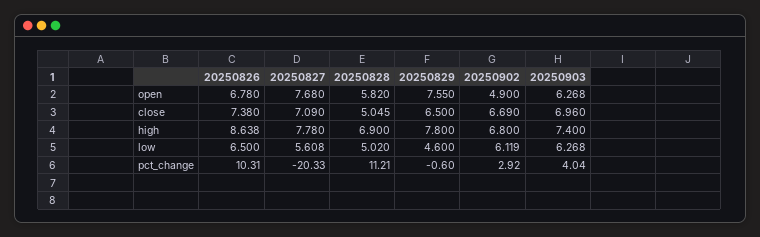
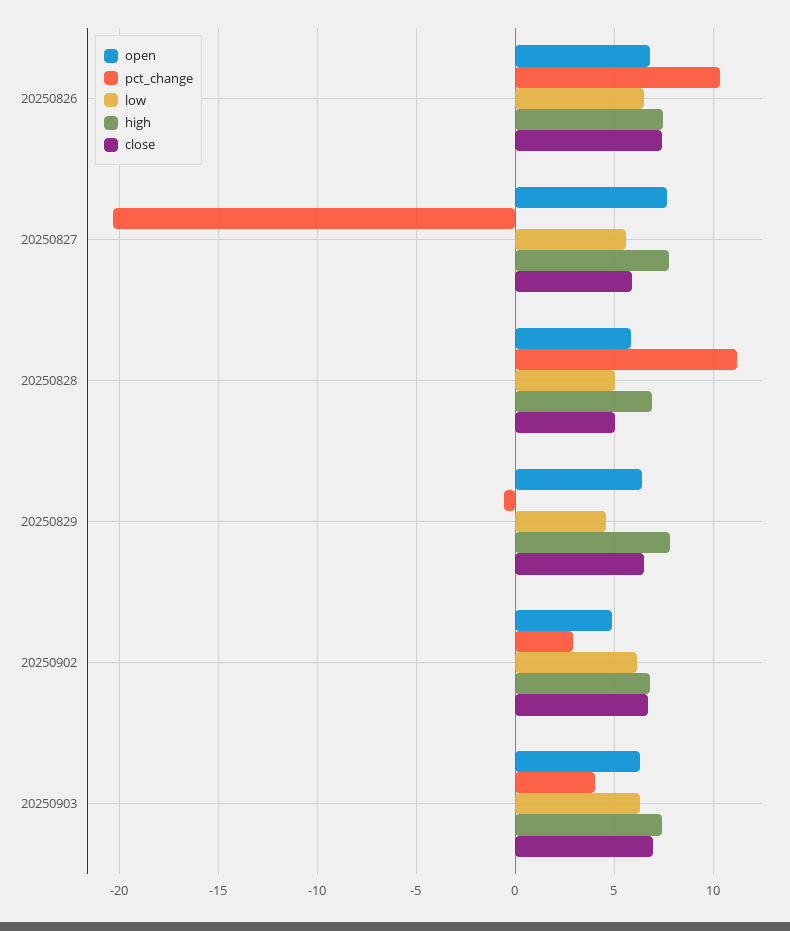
  {
    "open": {
      "20250826": 6.78,
      "20250827": 7.68,
      "20250828": 5.82,
-     "20250829": 7.55,
+     "20250829": 6.5,
      "20250902": 4.9,
      "20250903": 6.268
    },
    "close": {
      "20250826": 7.38,
-     "20250827": 7.09,
+     "20250827": 6,
      "20250828": 5.045,
      "20250829": 6.5,
      "20250902": 6.69,
      "20250903": 6.96
    },
    "high": {
-     "20250826": 8.638,
+     "20250826": 7.5,
      "20250827": 7.78,
      "20250828": 6.9,
      "20250829": 7.8,
      "20250902": 6.8,
      "20250903": 7.4
    },
    "low": {
      "20250826": 6.5,
      "20250827": 5.608,
      "20250828": 5.02,
      "20250829": 4.6,
      "20250902": 6.119,
      "20250903": 6.268
    },
    "pct_change": {
      "20250826": 10.31,
      "20250827": -20.33,
      "20250828": 11.21,
      "20250829": -0.6,
      "20250902": 2.92,
      "20250903": 4.04
    }
  }

